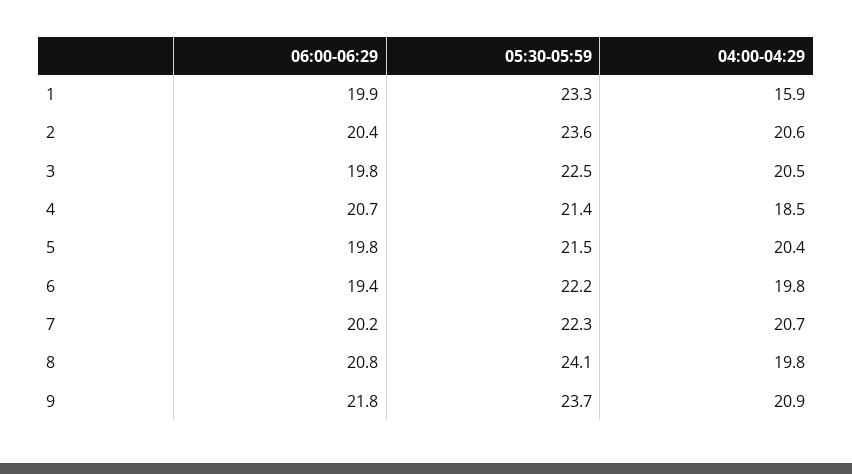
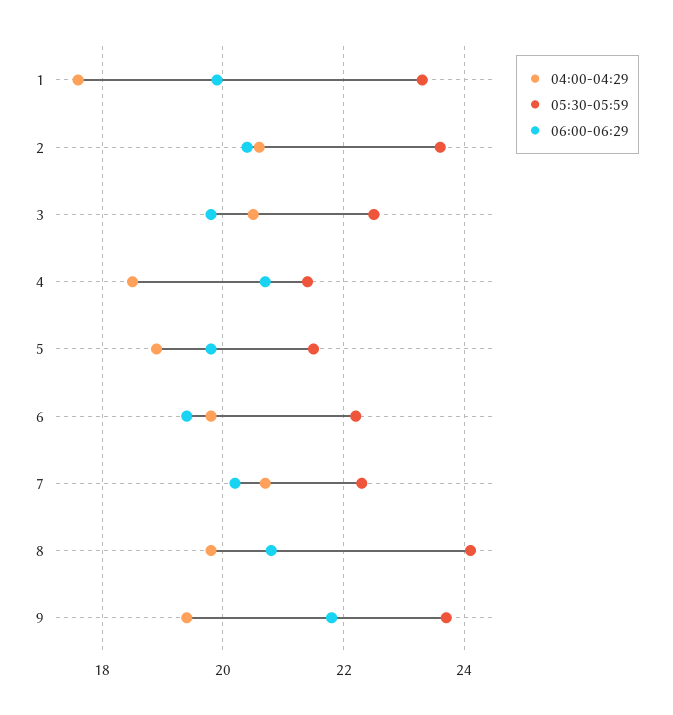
  {
    "06:00-06:29": {
      "1": 19.9,
      "2": 20.4,
      "3": 19.8,
      "4": 20.7,
      "5": 19.8,
      "6": 19.4,
      "7": 20.2,
      "8": 20.8,
      "9": 21.8
    },
    "05:30-05:59": {
      "1": 23.3,
      "2": 23.6,
      "3": 22.5,
      "4": 21.4,
      "5": 21.5,
      "6": 22.2,
      "7": 22.3,
      "8": 24.1,
      "9": 23.7
    },
    "04:00-04:29": {
-     "1": 15.9,
+     "1": 17.5,
      "2": 20.6,
      "3": 20.5,
      "4": 18.5,
-     "5": 20.4,
+     "5": 19,
      "6": 19.8,
      "7": 20.7,
      "8": 19.8,
-     "9": 20.9
+     "9": 19.5
    }
  }

